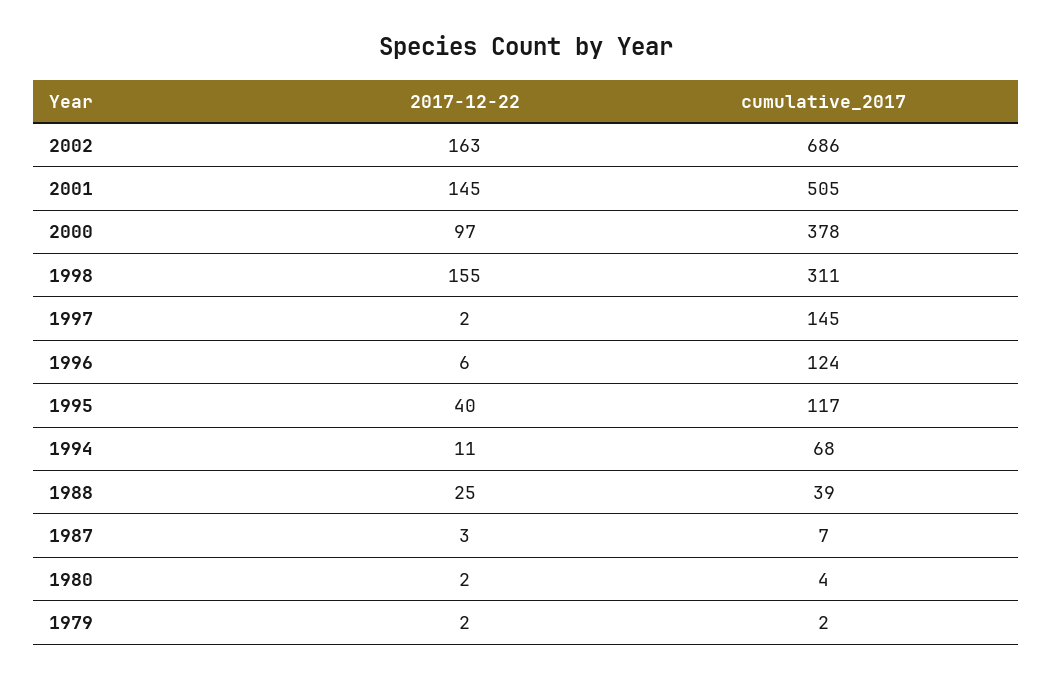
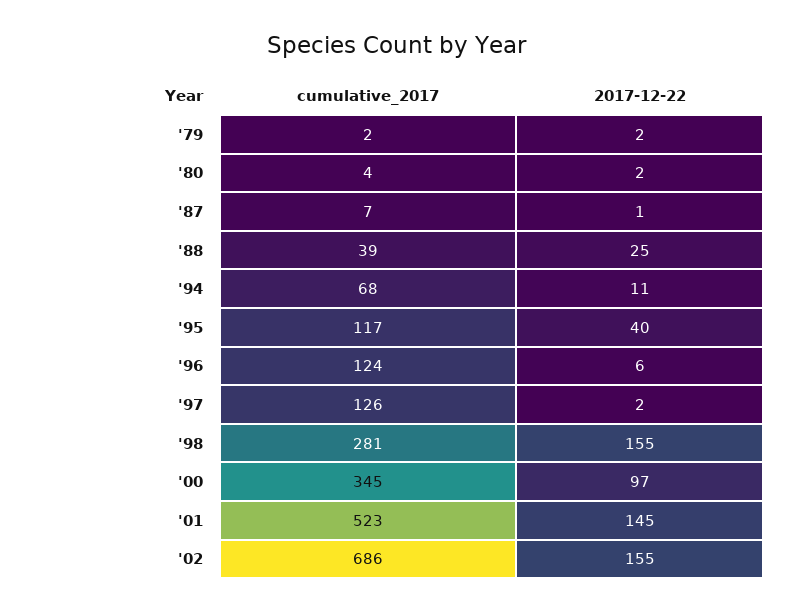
  {
    "2017-12-22": {
-     "2002": 163,
+     "2002": 155,
      "2001": 145,
      "2000": 97,
      "1998": 155,
      "1997": 2,
      "1996": 6,
      "1995": 40,
      "1994": 11,
      "1988": 25,
-     "1987": 3,
+     "1987": 1,
      "1980": 2,
      "1979": 2
    },
    "cumulative_2017": {
      "2002": 686,
-     "2001": 505,
+     "2001": 523,
-     "2000": 378,
+     "2000": 345,
-     "1998": 311,
+     "1998": 281,
-     "1997": 145,
+     "1997": 126,
      "1996": 124,
      "1995": 117,
      "1994": 68,
      "1988": 39,
      "1987": 7,
      "1980": 4,
      "1979": 2
    }
  }

